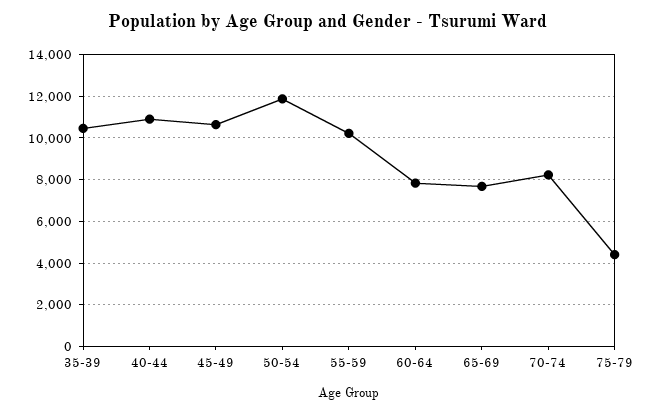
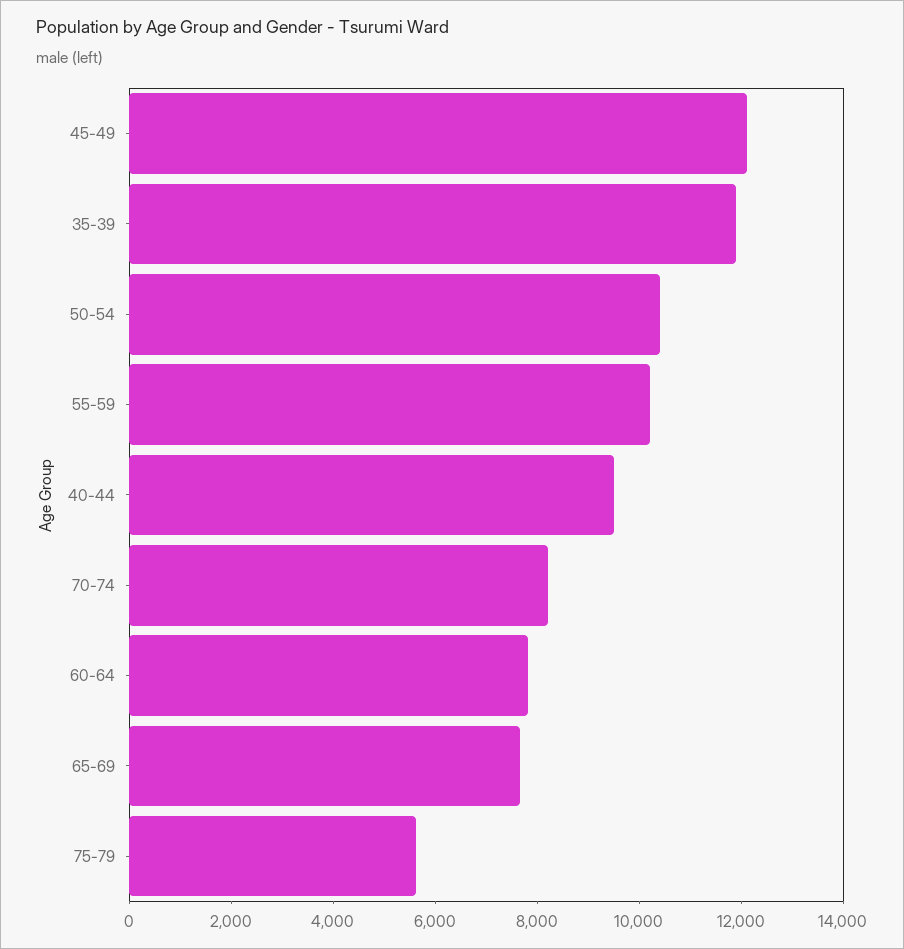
  {
-   "35-39": 10500,
+   "35-39": 12000,
-   "40-44": 11000,
+   "40-44": 9500,
-   "45-49": 10500,
+   "45-49": 12000,
-   "50-54": 12000,
+   "50-54": 10500,
    "55-59": 10000,
    "60-64": 8000,
    "65-69": 7500,
    "70-74": 8000,
-   "75-79": 4500
+   "75-79": 5500
  }

